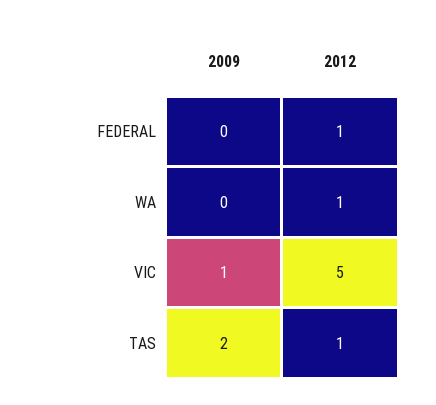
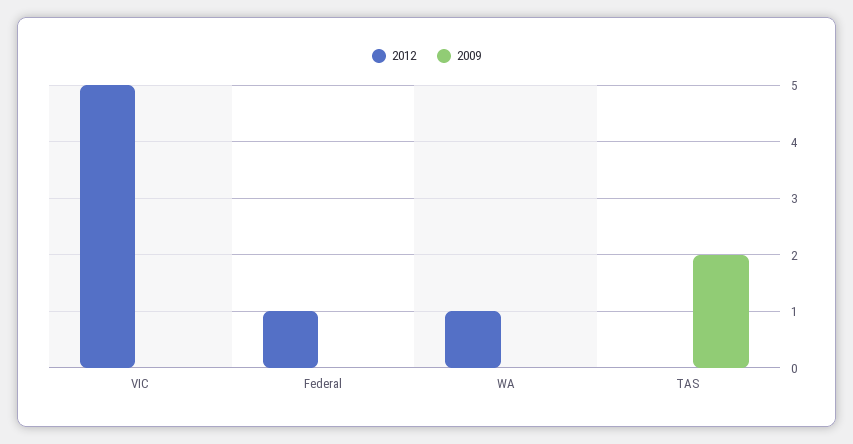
  {
    "2009": {
      "FEDERAL": 0,
      "WA": 0,
-     "VIC": 1,
+     "VIC": 0,
      "TAS": 2
    },
    "2012": {
      "FEDERAL": 1,
      "WA": 1,
      "VIC": 5,
-     "TAS": 1
+     "TAS": 0
    }
  }

